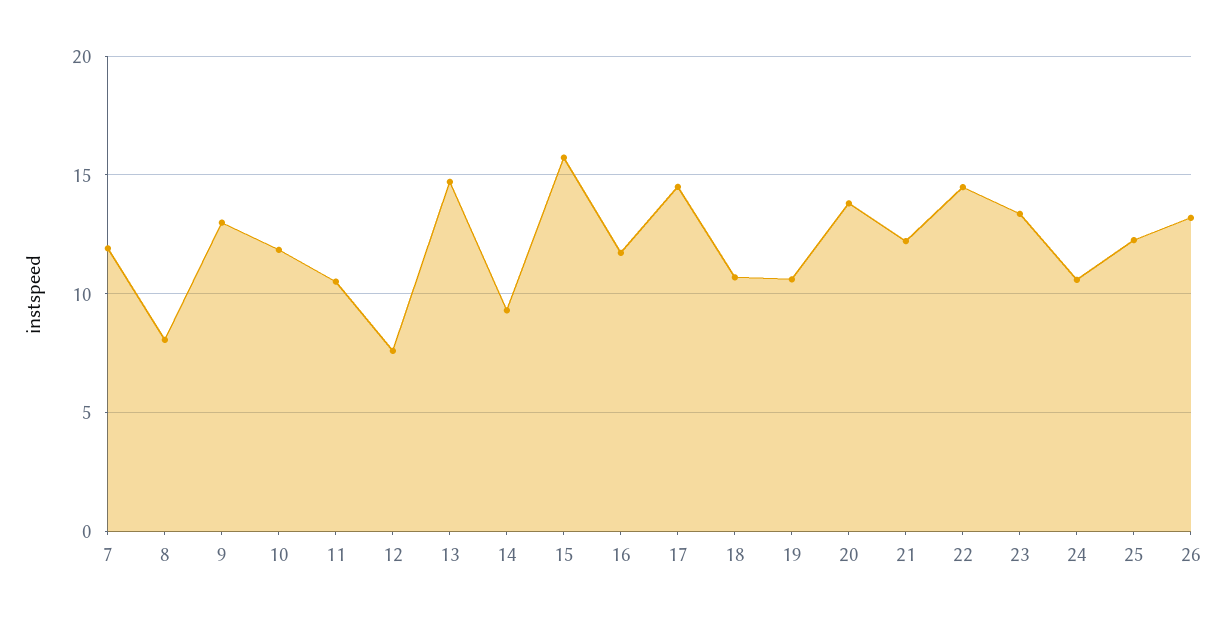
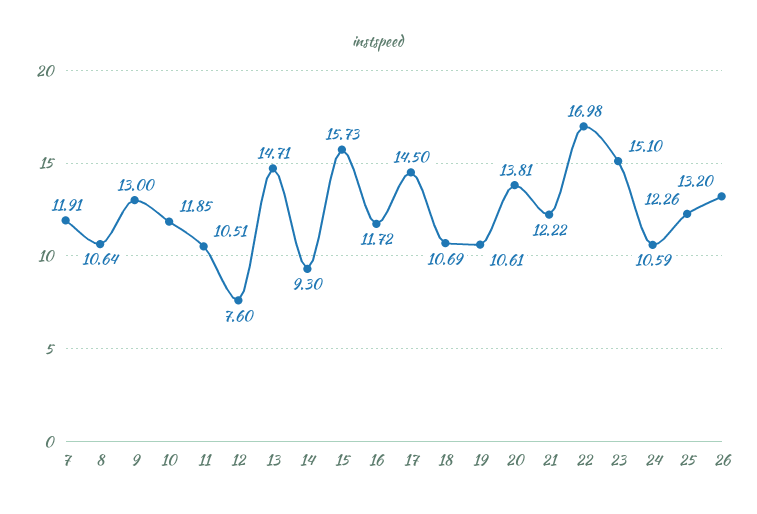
  {
    "7": 11.91,
-   "8": 8,
+   "8": 10.64,
    "9": 13,
    "10": 11.85,
    "11": 10.51,
    "12": 7.6,
    "13": 14.71,
    "14": 9.3,
    "15": 15.73,
    "16": 11.72,
    "17": 14.5,
    "18": 10.69,
    "19": 10.61,
    "20": 13.81,
    "21": 12.22,
-   "22": 14.5,
+   "22": 16.98,
-   "23": 13.5,
+   "23": 15.1,
    "24": 10.59,
    "25": 12.26,
    "26": 13.2
  }

